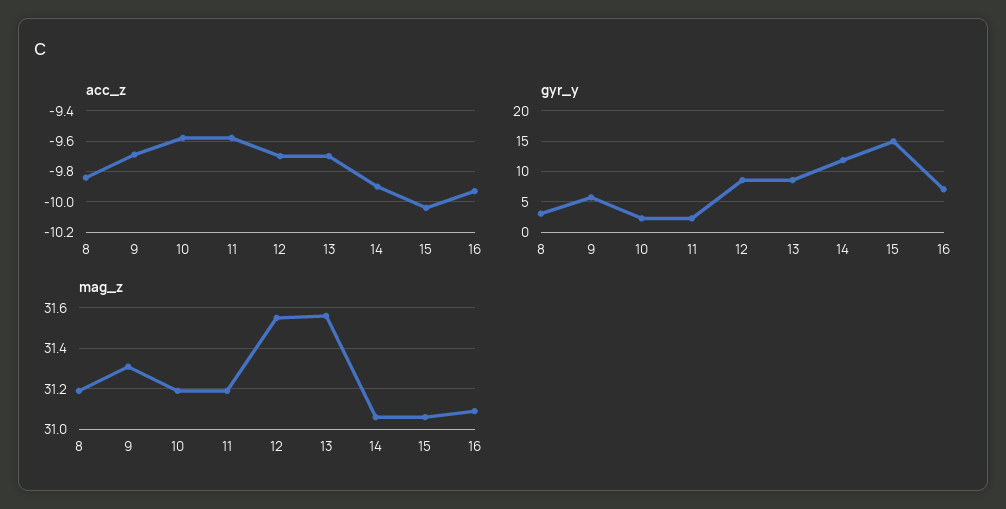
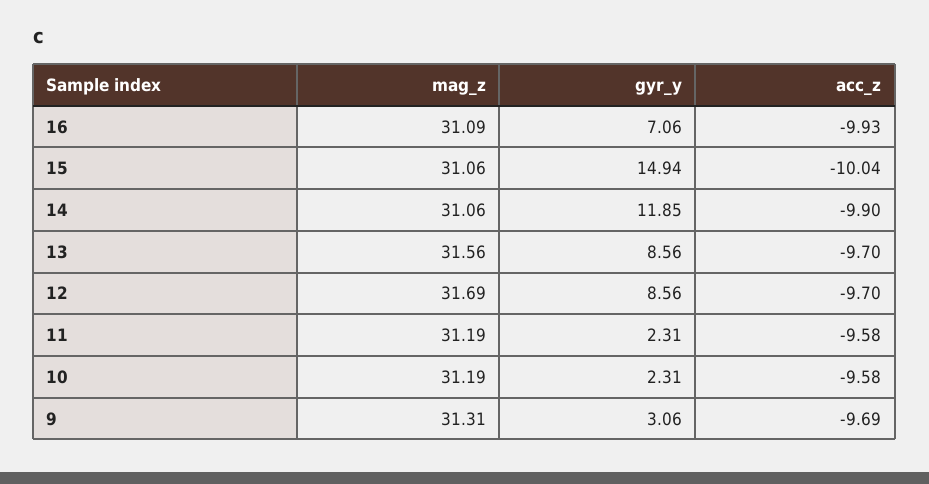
  {
    "acc_z": {
-     "8": -9.85,
      "9": -9.69,
      "10": -9.58,
      "11": -9.58,
      "12": -9.7,
      "13": -9.7,
      "14": -9.9,
      "15": -10.04,
      "16": -9.93
    },
    "gyr_y": {
-     "8": 3,
-     "9": 6,
+     "9": 3.06,
      "10": 2.31,
      "11": 2.31,
      "12": 8.56,
      "13": 8.56,
      "14": 11.85,
      "15": 14.94,
      "16": 7.06
    },
    "mag_z": {
-     "8": 31.2,
      "9": 31.31,
      "10": 31.19,
      "11": 31.19,
-     "12": 31.55,
+     "12": 31.69,
      "13": 31.56,
      "14": 31.06,
      "15": 31.06,
      "16": 31.09
    }
  }

